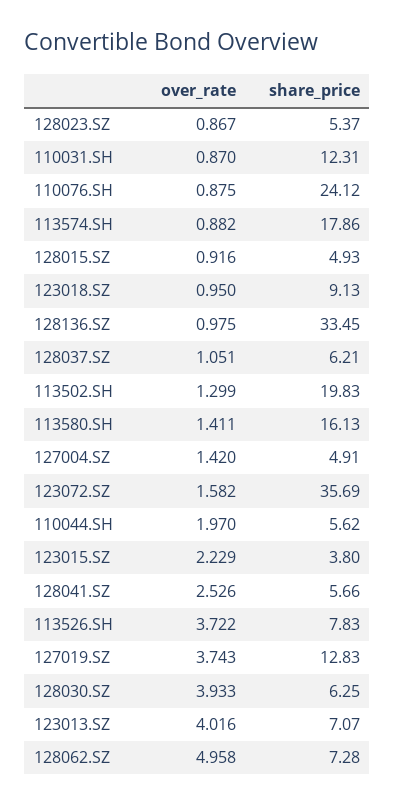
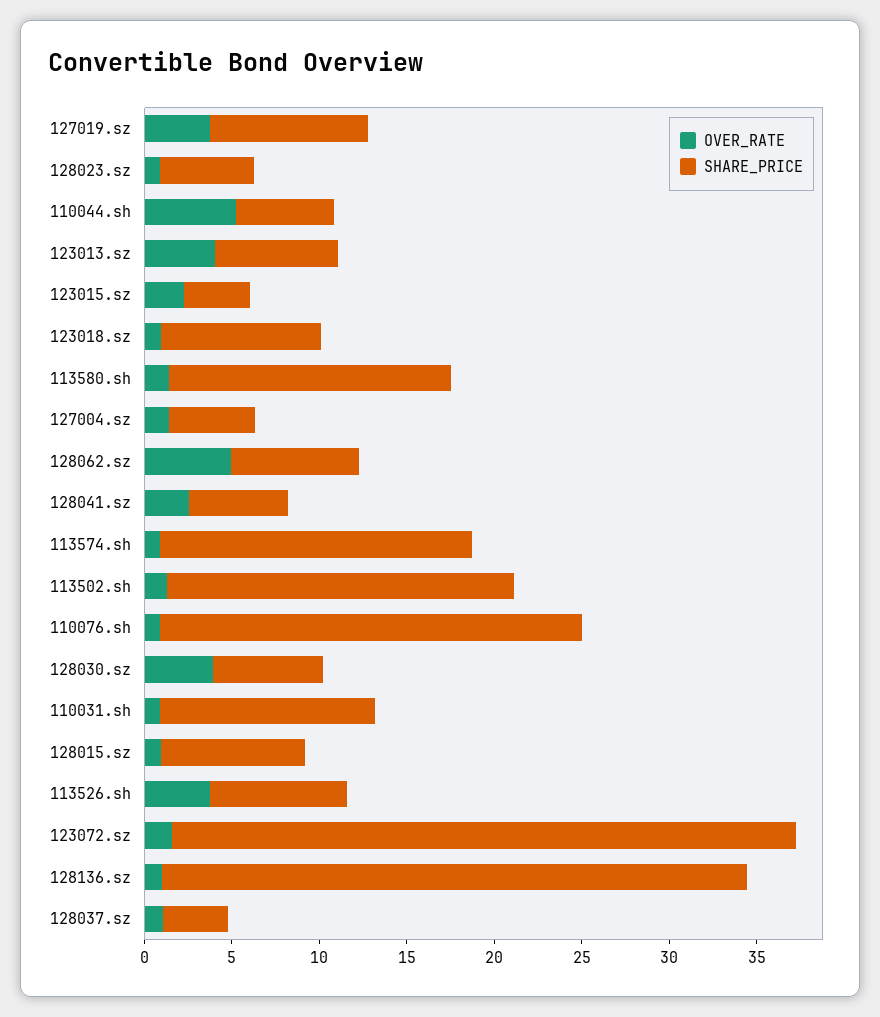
  {
    "over_rate": {
      "128023.SZ": 0.867,
      "110031.SH": 0.87,
      "110076.SH": 0.875,
      "113574.SH": 0.882,
      "128015.SZ": 0.916,
      "123018.SZ": 0.95,
      "128136.SZ": 0.975,
      "128037.SZ": 1.051,
      "113502.SH": 1.299,
      "113580.SH": 1.411,
      "127004.SZ": 1.42,
      "123072.SZ": 1.582,
-     "110044.SH": 1.97,
+     "110044.SH": 5,
      "123015.SZ": 2.229,
      "128041.SZ": 2.526,
      "113526.SH": 3.722,
      "127019.SZ": 3.743,
      "128030.SZ": 3.933,
      "123013.SZ": 4.016,
      "128062.SZ": 4.958
    },
    "share_price": {
      "128023.SZ": 5.37,
      "110031.SH": 12.31,
      "110076.SH": 24.12,
      "113574.SH": 17.86,
-     "128015.SZ": 4.93,
+     "128015.SZ": 8,
      "123018.SZ": 9.13,
      "128136.SZ": 33.45,
-     "128037.SZ": 6.21,
+     "128037.SZ": 4,
      "113502.SH": 19.83,
      "113580.SH": 16.13,
      "127004.SZ": 4.91,
      "123072.SZ": 35.69,
      "110044.SH": 5.62,
      "123015.SZ": 3.8,
      "128041.SZ": 5.66,
      "113526.SH": 7.83,
-     "127019.SZ": 12.83,
+     "127019.SZ": 9,
      "128030.SZ": 6.25,
      "123013.SZ": 7.07,
      "128062.SZ": 7.28
    }
  }

